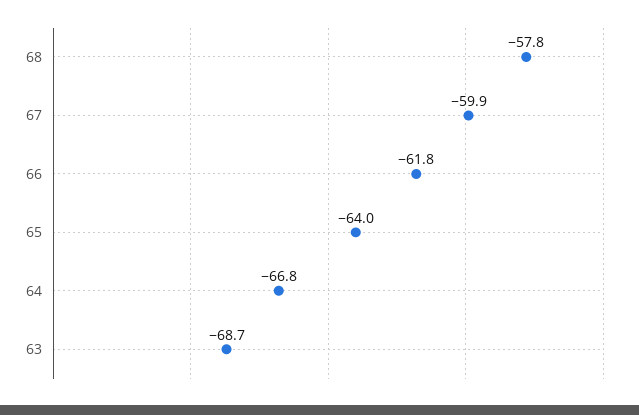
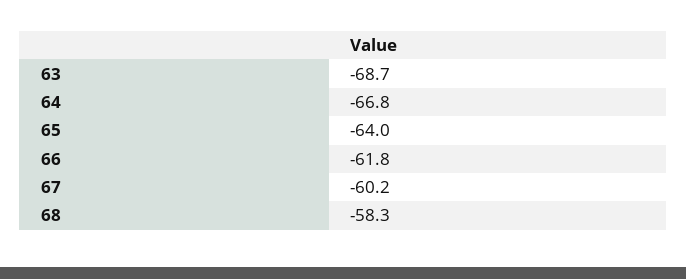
  {
-   "68": -57.8,
+   "68": -58.3,
-   "67": -59.9,
+   "67": -60.2,
    "66": -61.8,
    "65": -64,
    "64": -66.8,
    "63": -68.7
  }

